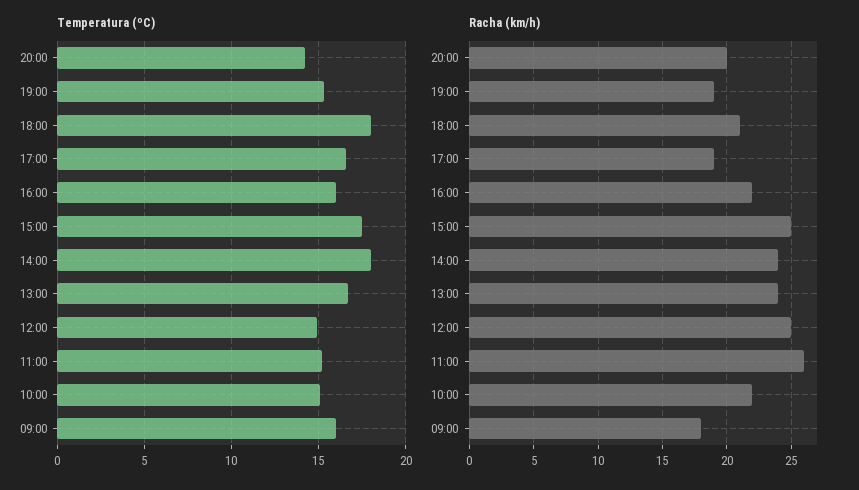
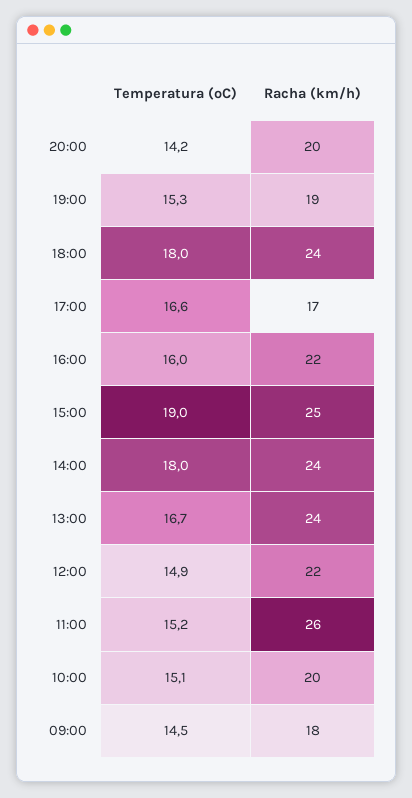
  {
    "Temperatura (ºC)": {
      "20:00": 14.2,
      "19:00": 15.3,
      "18:00": 18,
      "17:00": 16.6,
      "16:00": 16,
-     "15:00": 17.5,
+     "15:00": 19,
      "14:00": 18,
      "13:00": 16.7,
      "12:00": 14.9,
      "11:00": 15.2,
      "10:00": 15.1,
-     "09:00": 16
+     "09:00": 14.5
    },
    "Racha (km/h)": {
      "20:00": 20,
      "19:00": 19,
-     "18:00": 21,
+     "18:00": 24,
-     "17:00": 19,
+     "17:00": 17,
      "16:00": 22,
      "15:00": 25,
      "14:00": 24,
      "13:00": 24,
-     "12:00": 25,
+     "12:00": 22,
      "11:00": 26,
-     "10:00": 22,
+     "10:00": 20,
      "09:00": 18
    }
  }

